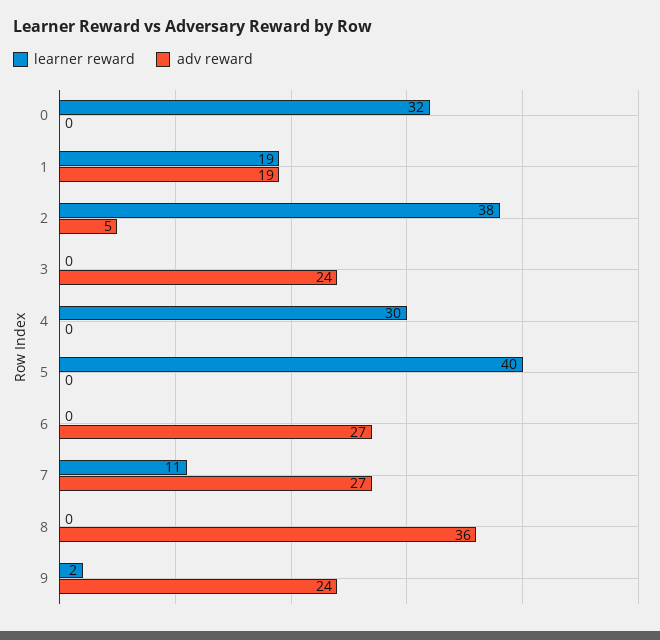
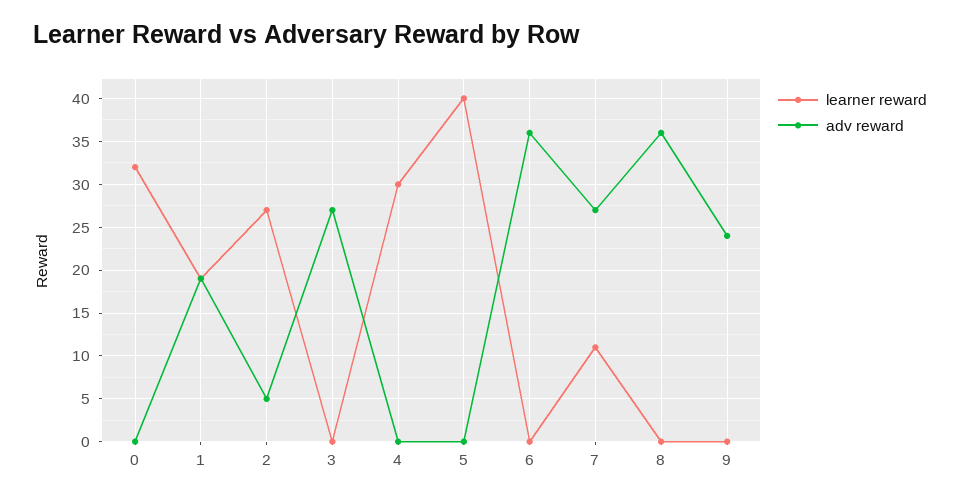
  {
    "learner reward": {
      "0": 32,
      "1": 19,
-     "2": 38,
+     "2": 27,
      "3": 0,
      "4": 30,
      "5": 40,
      "6": 0,
      "7": 11,
      "8": 0,
-     "9": 2
+     "9": 0
    },
    "adv reward": {
      "0": 0,
      "1": 19,
      "2": 5,
-     "3": 24,
+     "3": 27,
      "4": 0,
      "5": 0,
-     "6": 27,
+     "6": 36,
      "7": 27,
      "8": 36,
      "9": 24
    }
  }

